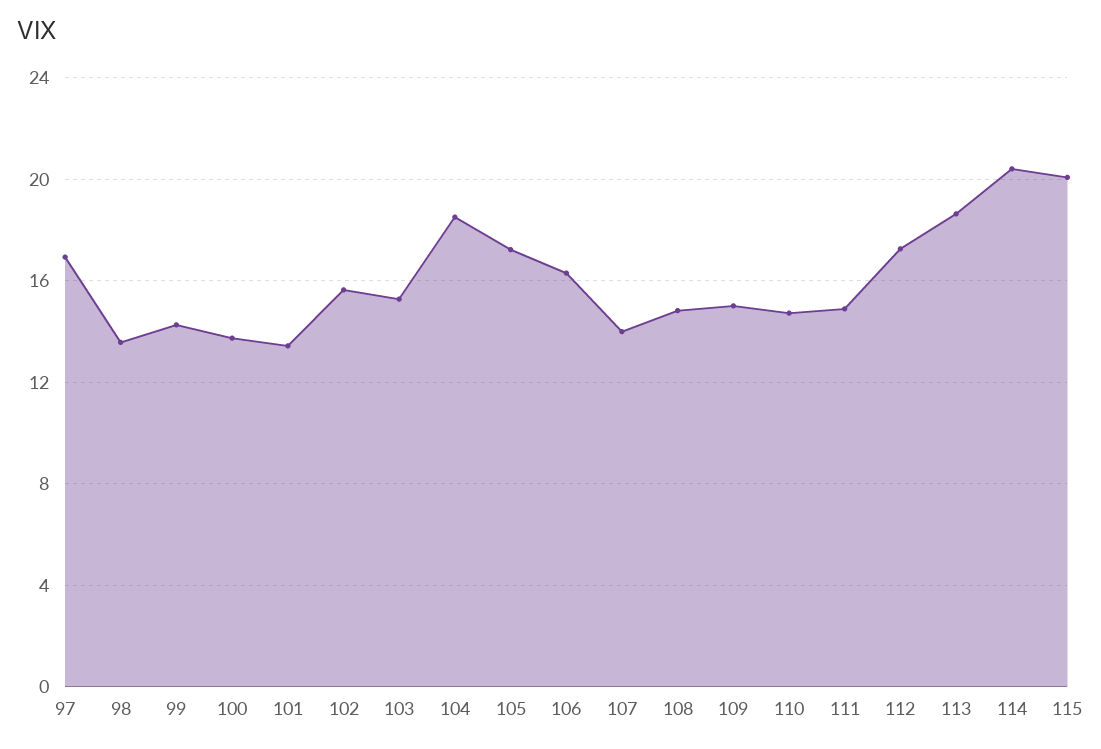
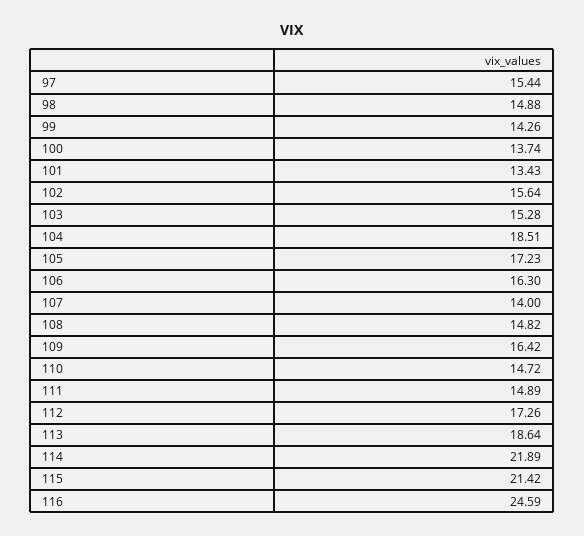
  {
-   "97": 17,
+   "97": 15.44,
-   "98": 13.5,
+   "98": 14.88,
    "99": 14.26,
    "100": 13.74,
    "101": 13.43,
    "102": 15.64,
    "103": 15.28,
    "104": 18.51,
    "105": 17.23,
    "106": 16.3,
    "107": 14,
    "108": 14.82,
-   "109": 15,
+   "109": 16.42,
    "110": 14.72,
    "111": 14.89,
    "112": 17.26,
    "113": 18.64,
-   "114": 20.5,
+   "114": 21.89,
-   "115": 20
+   "115": 21.42,
+   "116": 24.59
  }

